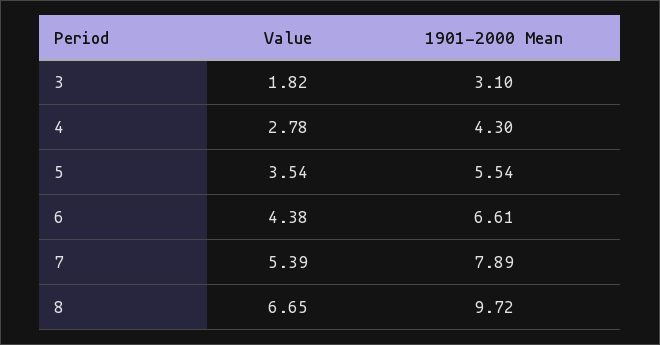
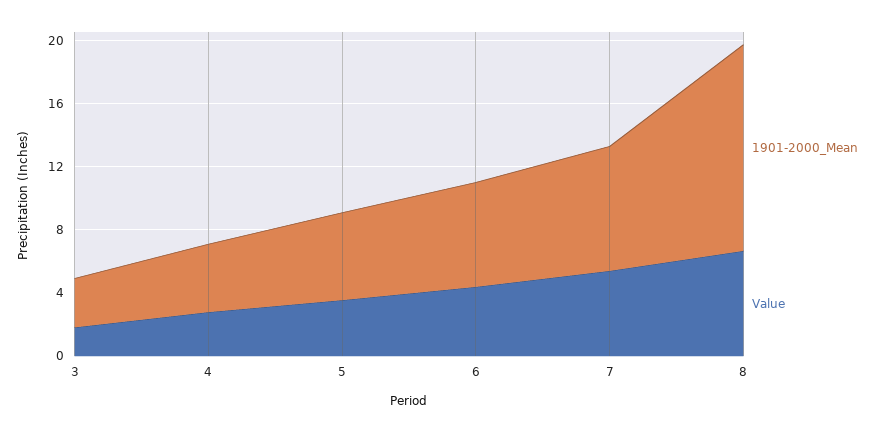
  {
    "Value": {
      "3": 1.82,
      "4": 2.78,
      "5": 3.54,
      "6": 4.38,
      "7": 5.39,
      "8": 6.65
    },
    "1901-2000 Mean": {
      "3": 3.1,
      "4": 4.3,
      "5": 5.54,
      "6": 6.61,
      "7": 7.89,
-     "8": 9.72
+     "8": 13
    }
  }

